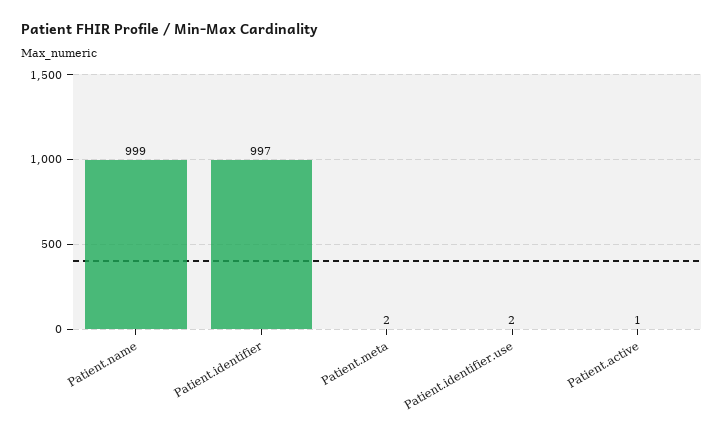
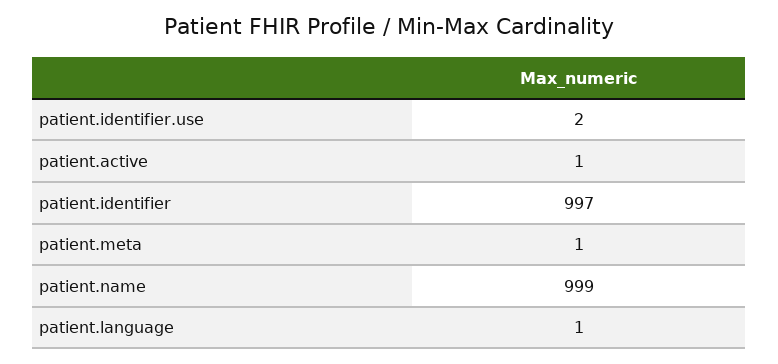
  {
    "Patient.name": 999,
    "Patient.identifier": 997,
-   "Patient.meta": 2,
+   "Patient.meta": 1,
    "Patient.identifier.use": 2,
-   "Patient.active": 1
+   "Patient.active": 1,
+   "patient.language": 1
  }

